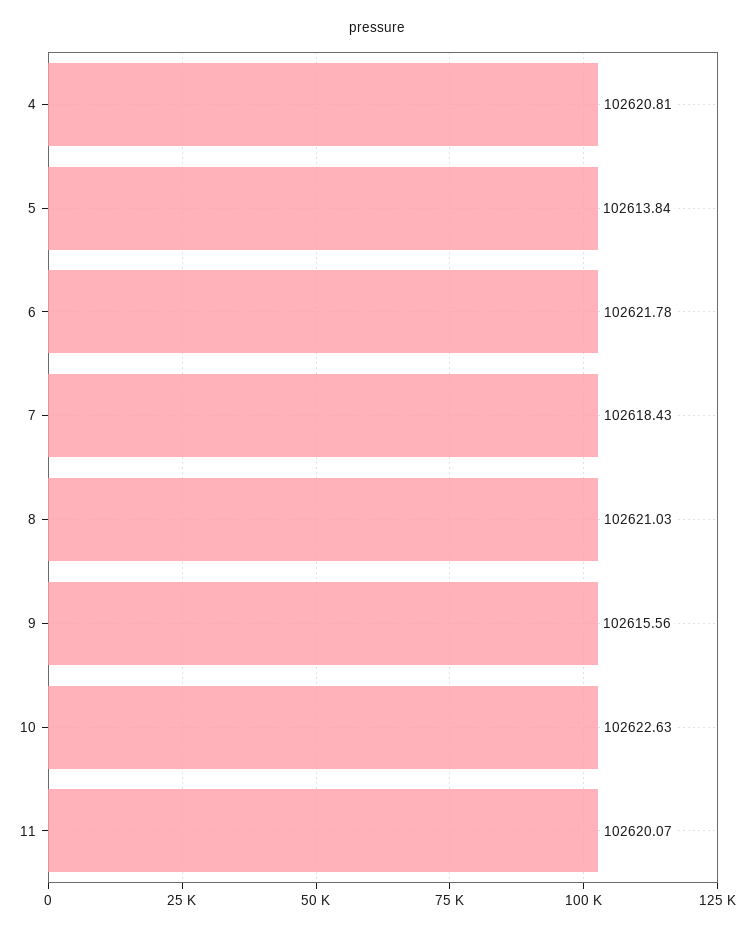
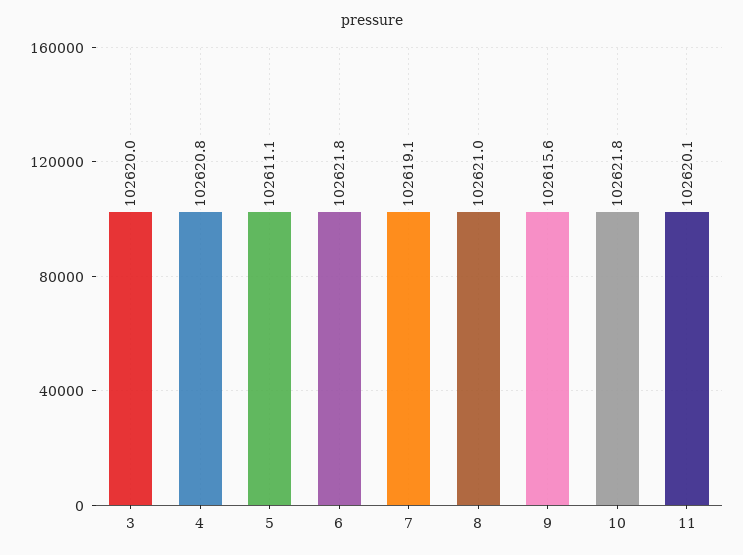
  {
    "4": 102620.81,
-   "5": 102613.84,
+   "5": 102611.1,
    "6": 102621.78,
-   "7": 102618.43,
+   "7": 102619.1,
    "8": 102621.03,
    "9": 102615.56,
-   "10": 102622.63,
+   "10": 102621.8,
-   "11": 102620.07
+   "11": 102620.07,
+   "3": 102620
  }

